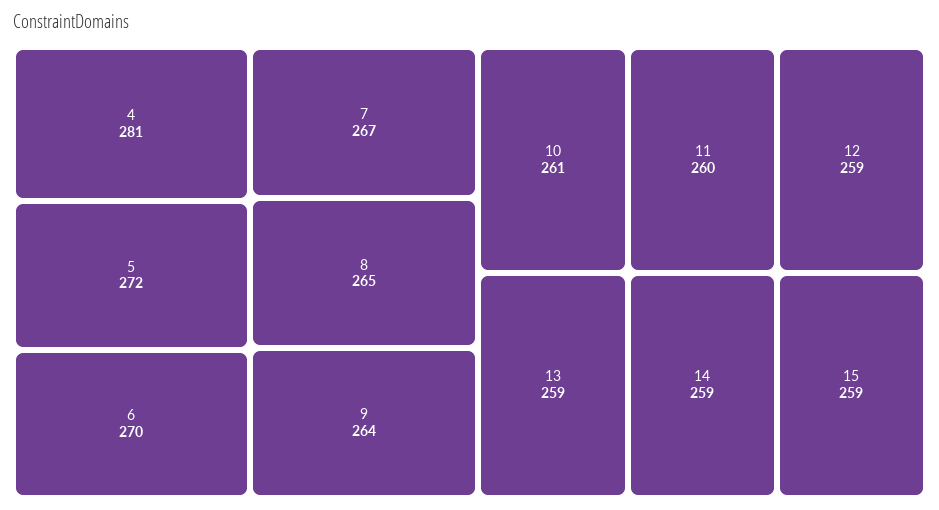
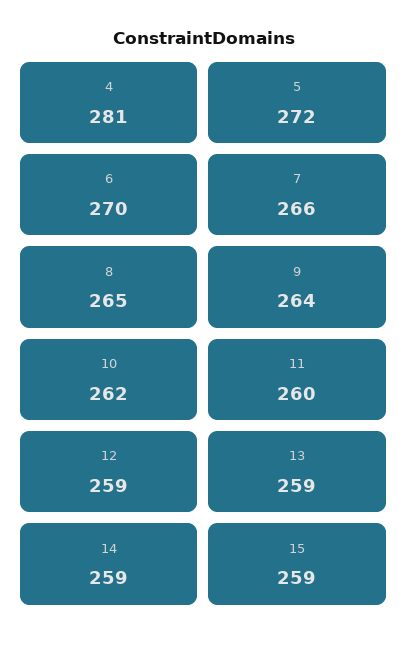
  {
    "4": 281,
    "5": 272,
    "6": 270,
-   "7": 267,
+   "7": 266,
    "8": 265,
    "9": 264,
-   "10": 261,
+   "10": 262,
    "11": 260,
    "12": 259,
    "13": 259,
    "14": 259,
    "15": 259
  }

